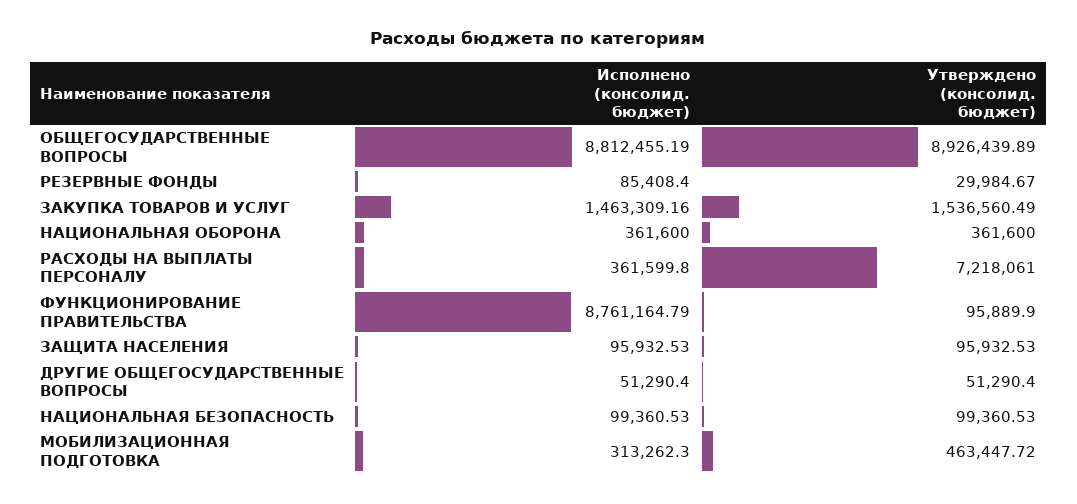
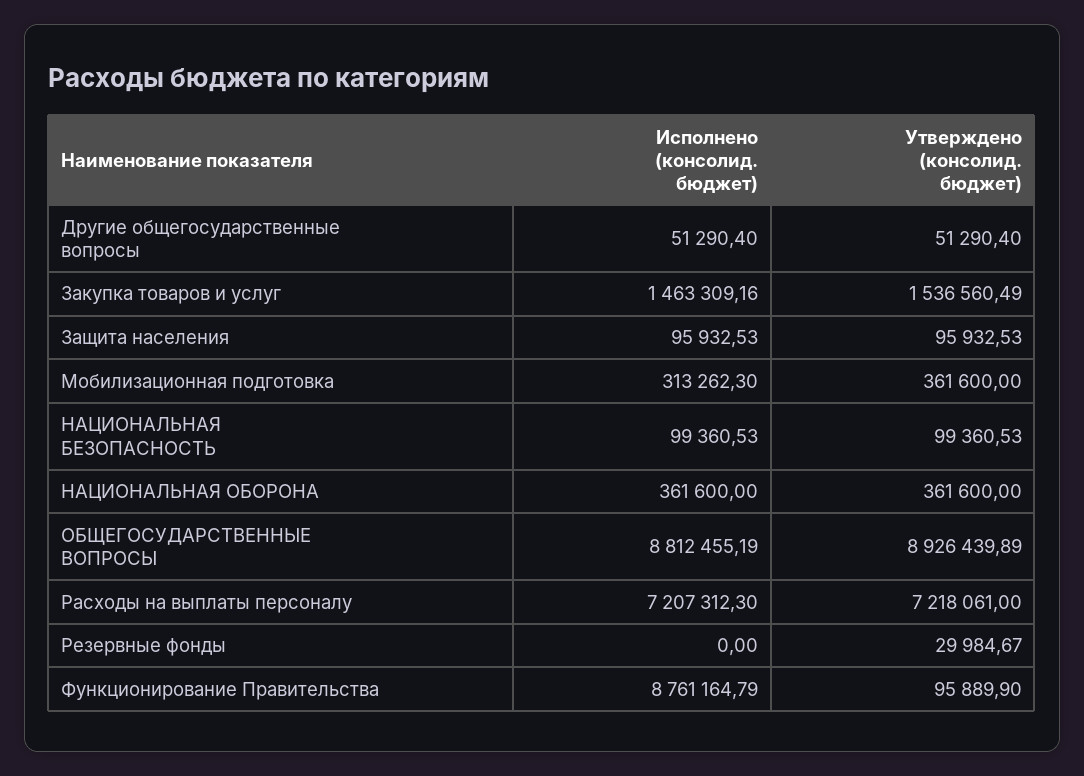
  {
    "Исполнено (консолид. бюджет)": {
      "ОБЩЕГОСУДАРСТВЕННЫЕ ВОПРОСЫ": 8812455.19,
-     "РЕЗЕРВНЫЕ ФОНДЫ": 85408.4,
+     "РЕЗЕРВНЫЕ ФОНДЫ": 0,
      "ЗАКУПКА ТОВАРОВ И УСЛУГ": 1463309.16,
      "НАЦИОНАЛЬНАЯ ОБОРОНА": 361600,
-     "РАСХОДЫ НА ВЫПЛАТЫ ПЕРСОНАЛУ": 361599.8,
+     "РАСХОДЫ НА ВЫПЛАТЫ ПЕРСОНАЛУ": 7207312.3,
      "ФУНКЦИОНИРОВАНИЕ ПРАВИТЕЛЬСТВА": 8761164.79,
      "ЗАЩИТА НАСЕЛЕНИЯ": 95932.53,
      "ДРУГИЕ ОБЩЕГОСУДАРСТВЕННЫЕ ВОПРОСЫ": 51290.4,
      "НАЦИОНАЛЬНАЯ БЕЗОПАСНОСТЬ": 99360.53,
      "МОБИЛИЗАЦИОННАЯ ПОДГОТОВКА": 313262.3
    },
    "Утверждено (консолид. бюджет)": {
      "ОБЩЕГОСУДАРСТВЕННЫЕ ВОПРОСЫ": 8926439.89,
      "РЕЗЕРВНЫЕ ФОНДЫ": 29984.67,
      "ЗАКУПКА ТОВАРОВ И УСЛУГ": 1536560.49,
      "НАЦИОНАЛЬНАЯ ОБОРОНА": 361600,
      "РАСХОДЫ НА ВЫПЛАТЫ ПЕРСОНАЛУ": 7218061,
      "ФУНКЦИОНИРОВАНИЕ ПРАВИТЕЛЬСТВА": 95889.9,
      "ЗАЩИТА НАСЕЛЕНИЯ": 95932.53,
      "ДРУГИЕ ОБЩЕГОСУДАРСТВЕННЫЕ ВОПРОСЫ": 51290.4,
      "НАЦИОНАЛЬНАЯ БЕЗОПАСНОСТЬ": 99360.53,
-     "МОБИЛИЗАЦИОННАЯ ПОДГОТОВКА": 463447.72
+     "МОБИЛИЗАЦИОННАЯ ПОДГОТОВКА": 361600
    }
  }

